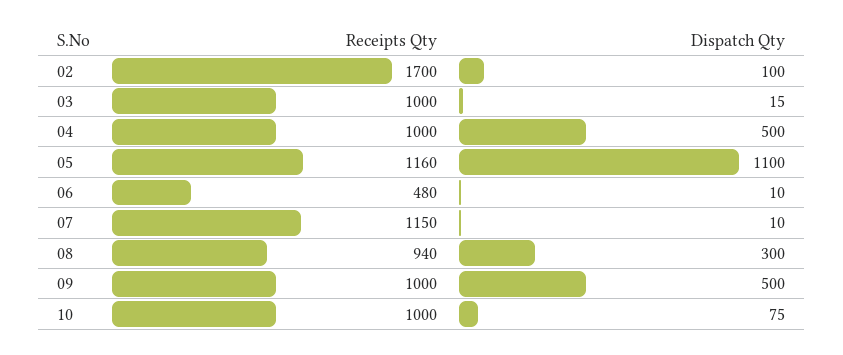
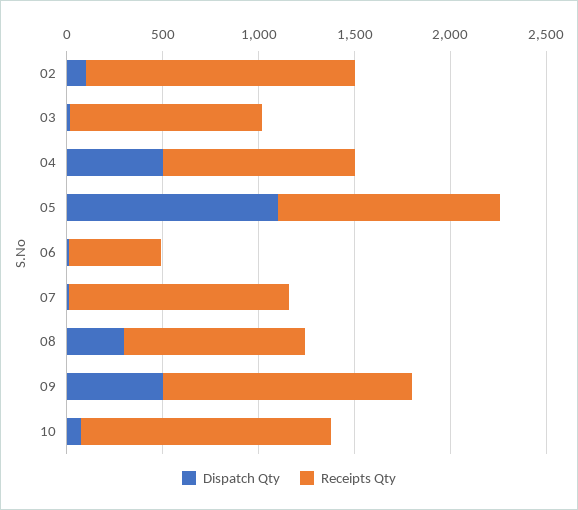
  {
    "Receipts Qty": {
-     "02": 1700,
+     "02": 1400,
      "03": 1000,
      "04": 1000,
      "05": 1160,
      "06": 480,
      "07": 1150,
      "08": 940,
-     "09": 1000,
+     "09": 1300,
-     "10": 1000
+     "10": 1300
    },
    "Dispatch Qty": {
      "02": 100,
      "03": 15,
      "04": 500,
      "05": 1100,
      "06": 10,
      "07": 10,
      "08": 300,
      "09": 500,
      "10": 75
    }
  }

